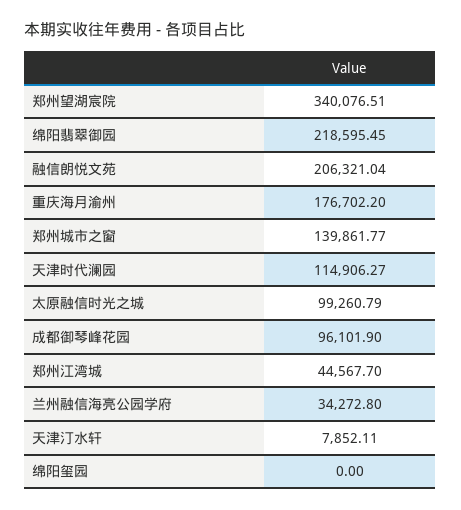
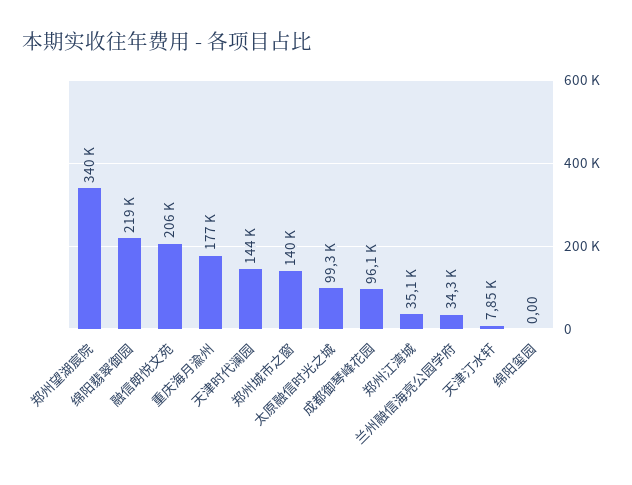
  {
    "郑州望湖宸院": 340076.51,
    "绵阳翡翠御园": 218595.45,
    "融信朗悦文苑": 206321.04,
    "重庆海月渝州": 176702.2,
    "郑州城市之窗": 139861.77,
-   "天津时代澜园": 114906.27,
+   "天津时代澜园": 144000,
    "太原融信时光之城": 99260.79,
    "成都御琴峰花园": 96101.9,
-   "郑州江湾城": 44567.7,
+   "郑州江湾城": 35100,
    "兰州融信海亮公园学府": 34272.8,
    "天津汀水轩": 7852.11,
    "绵阳玺园": 0
  }

